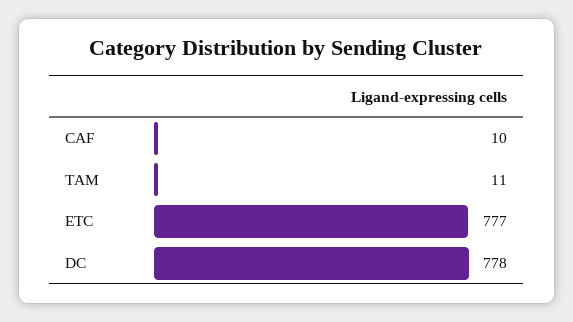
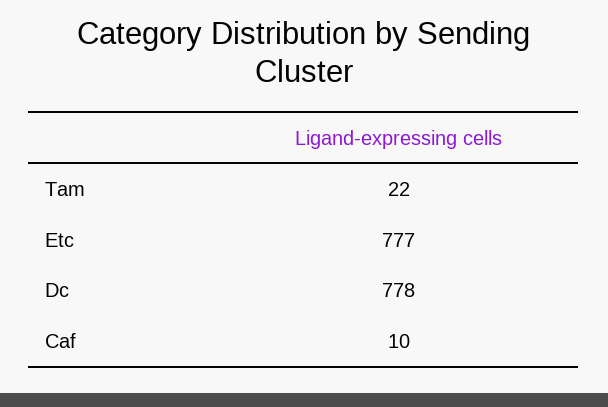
  {
    "CAF": 10,
-   "TAM": 11,
+   "TAM": 22,
    "ETC": 777,
    "DC": 778
  }

